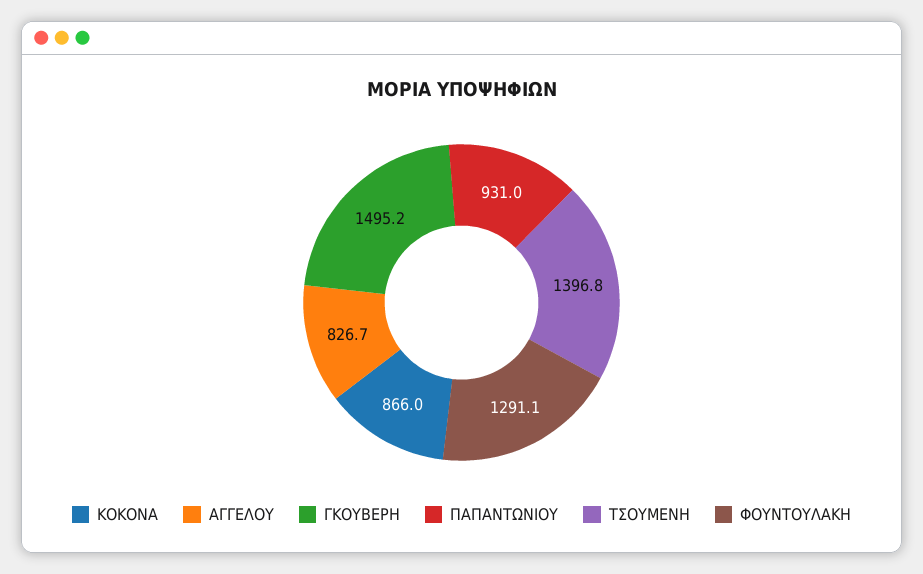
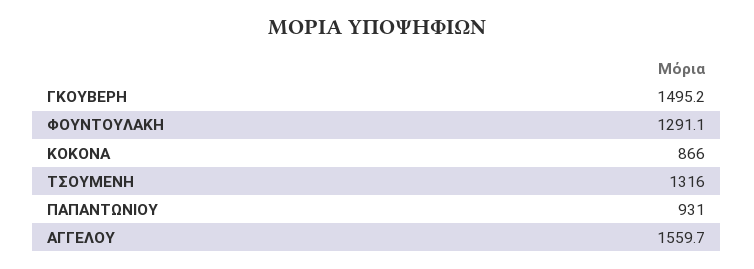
  {
    "KOKONA": 866,
-   "ΑΓΓΕΛΟΥ": 826.7,
+   "ΑΓΓΕΛΟΥ": 1559.7,
    "ΓΚΟΥΒΕΡΗ": 1495.2,
    "ΠΑΠΑΝΤΩΝΙΟΥ": 931,
-   "ΤΣΟΥΜΕΝΗ": 1396.8,
+   "ΤΣΟΥΜΕΝΗ": 1316,
    "ΦΟΥΝΤΟΥΛΑΚΗ": 1291.1
  }

